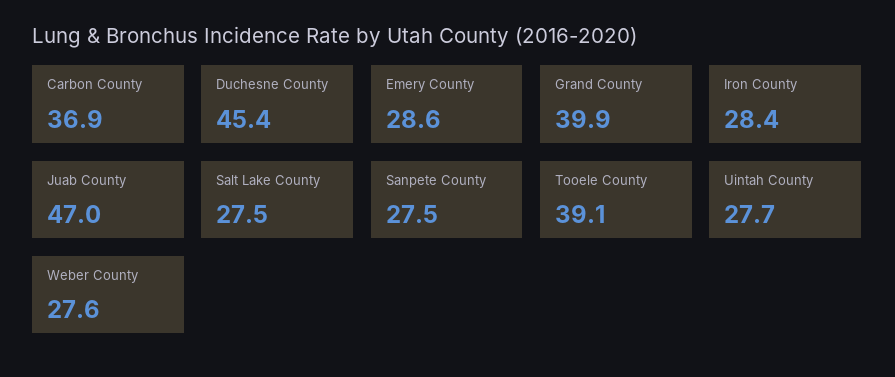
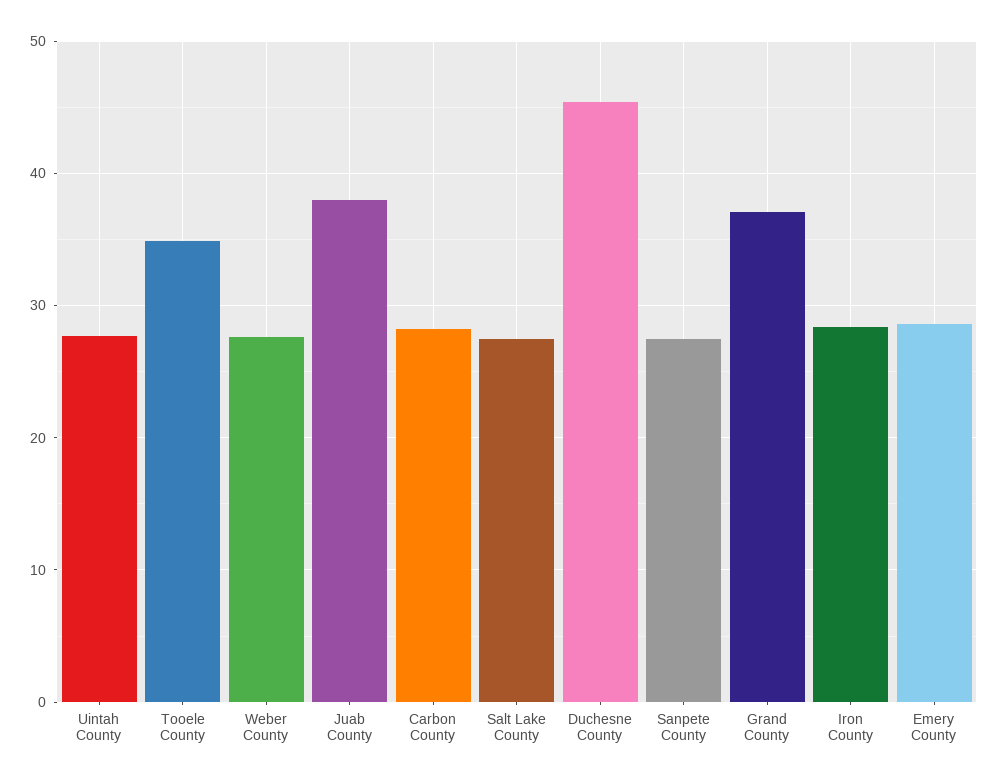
  {
-   "Carbon County": 36.9,
+   "Carbon County": 28,
    "Duchesne County": 45.4,
    "Emery County": 28.6,
-   "Grand County": 39.9,
+   "Grand County": 37,
    "Iron County": 28.4,
-   "Juab County": 47,
+   "Juab County": 38,
    "Salt Lake County": 27.5,
    "Sanpete County": 27.5,
-   "Tooele County": 39.1,
+   "Tooele County": 35,
    "Uintah County": 27.7,
    "Weber County": 27.6
  }

